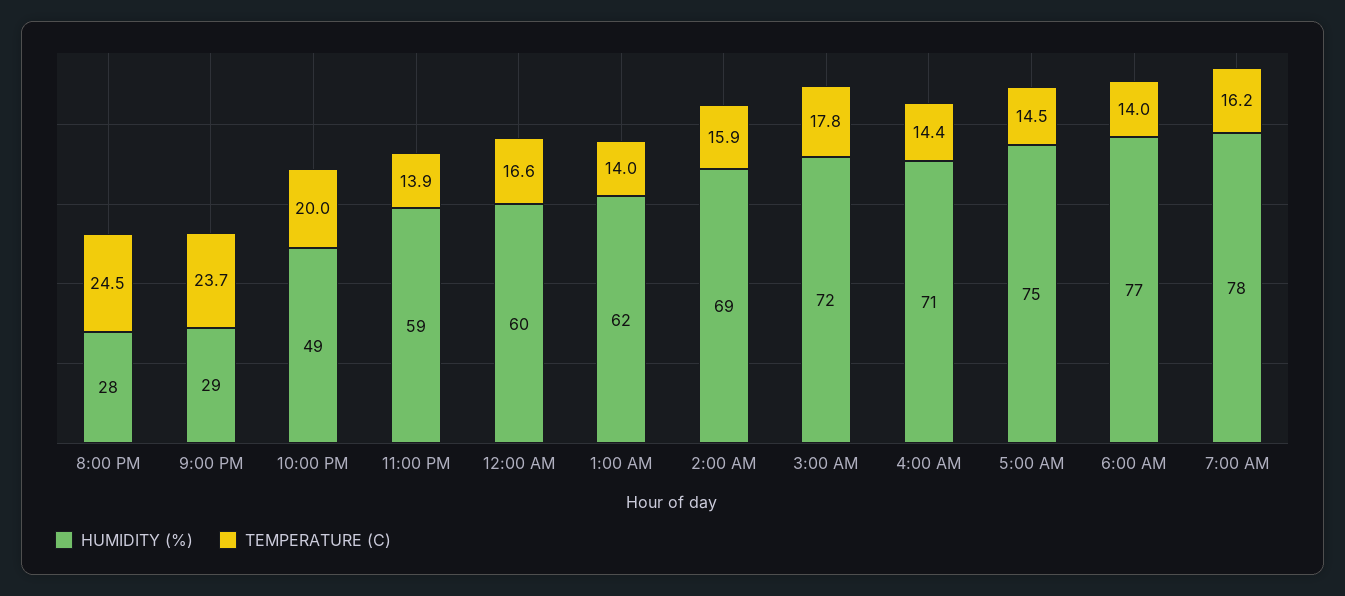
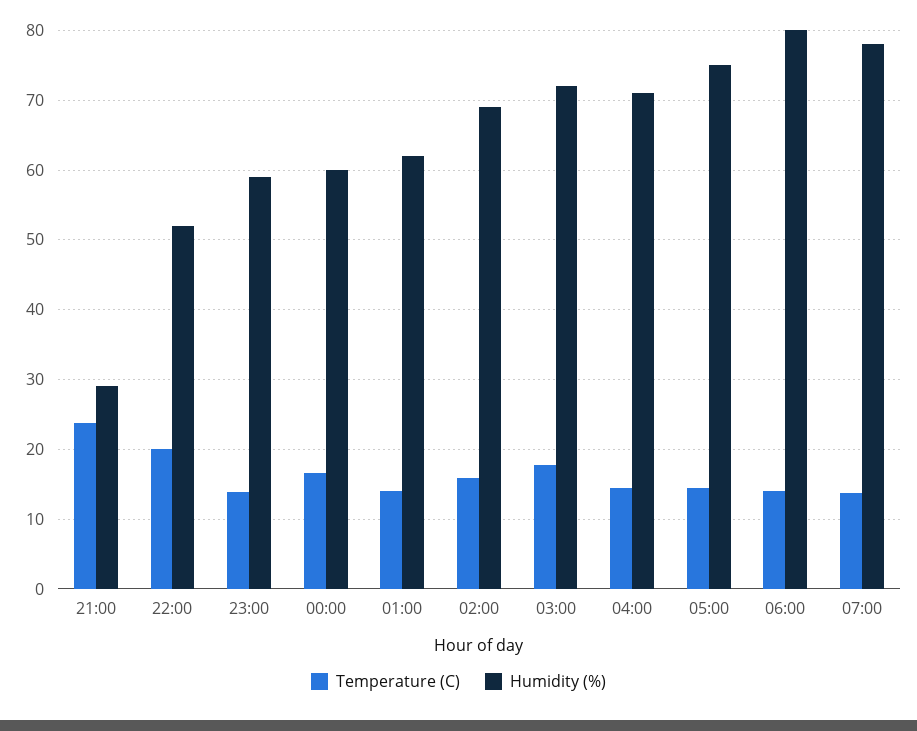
  {
    "HUMIDITY (%)": {
-     "8:00 PM": 28,
      "9:00 PM": 29,
-     "10:00 PM": 49,
+     "10:00 PM": 52,
      "11:00 PM": 59,
      "12:00 AM": 60,
      "1:00 AM": 62,
      "2:00 AM": 69,
      "3:00 AM": 72,
      "4:00 AM": 71,
      "5:00 AM": 75,
-     "6:00 AM": 77,
+     "6:00 AM": 80,
      "7:00 AM": 78
    },
    "TEMPERATURE (C)": {
-     "8:00 PM": 24.5,
      "9:00 PM": 23.7,
      "10:00 PM": 20,
      "11:00 PM": 13.9,
      "12:00 AM": 16.6,
      "1:00 AM": 14,
      "2:00 AM": 15.9,
      "3:00 AM": 17.8,
      "4:00 AM": 14.4,
      "5:00 AM": 14.5,
      "6:00 AM": 14,
-     "7:00 AM": 16.2
+     "7:00 AM": 14
    }
  }

